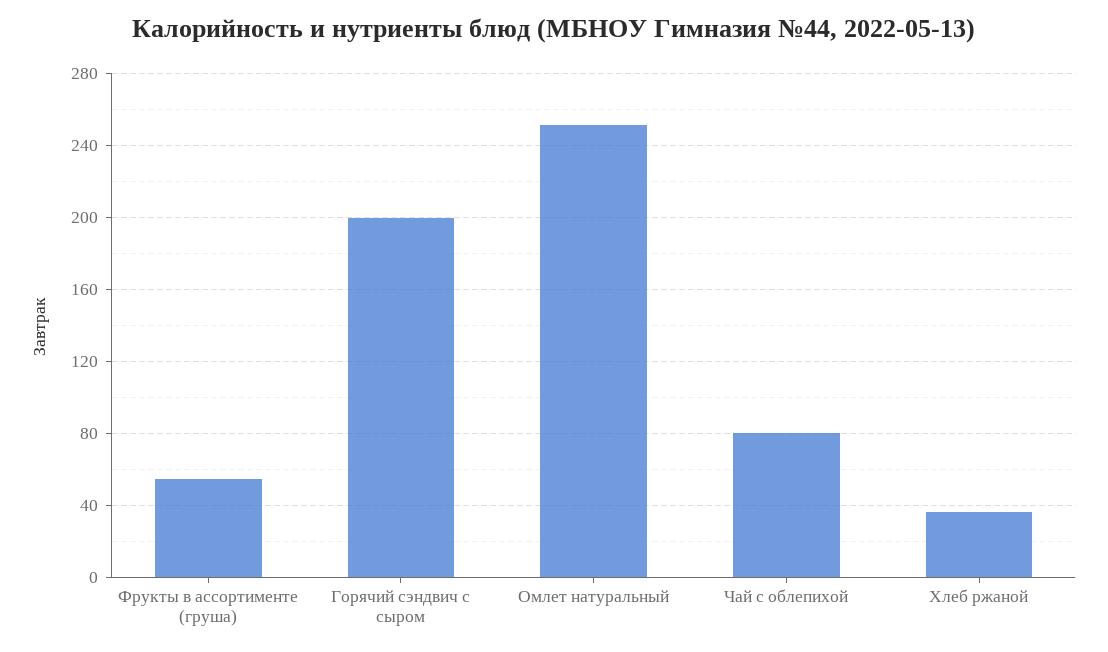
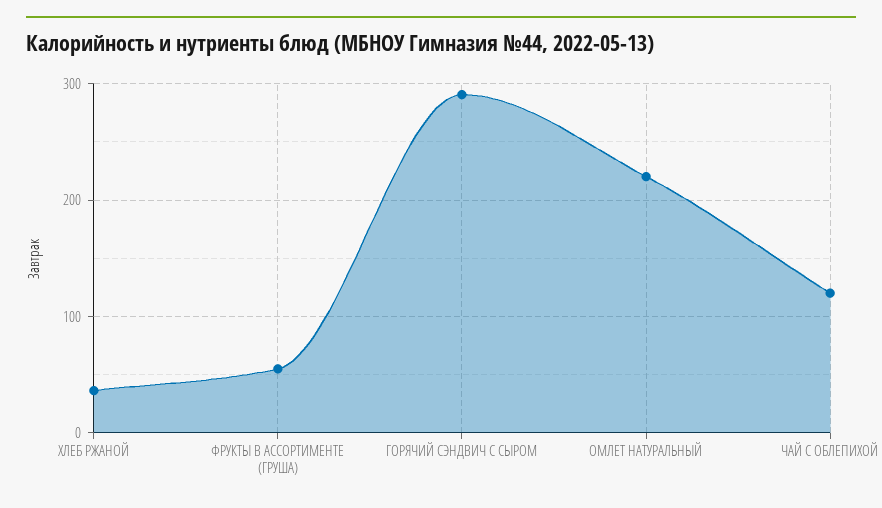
  {
    "Фрукты в ассортименте (груша)": 55,
-   "Горячий сэндвич с сыром": 200,
+   "Горячий сэндвич с сыром": 290,
-   "Омлет натуральный": 250,
+   "Омлет натуральный": 220,
-   "Чай с облепихой": 80,
+   "Чай с облепихой": 120,
    "Хлеб ржаной": 35
  }

